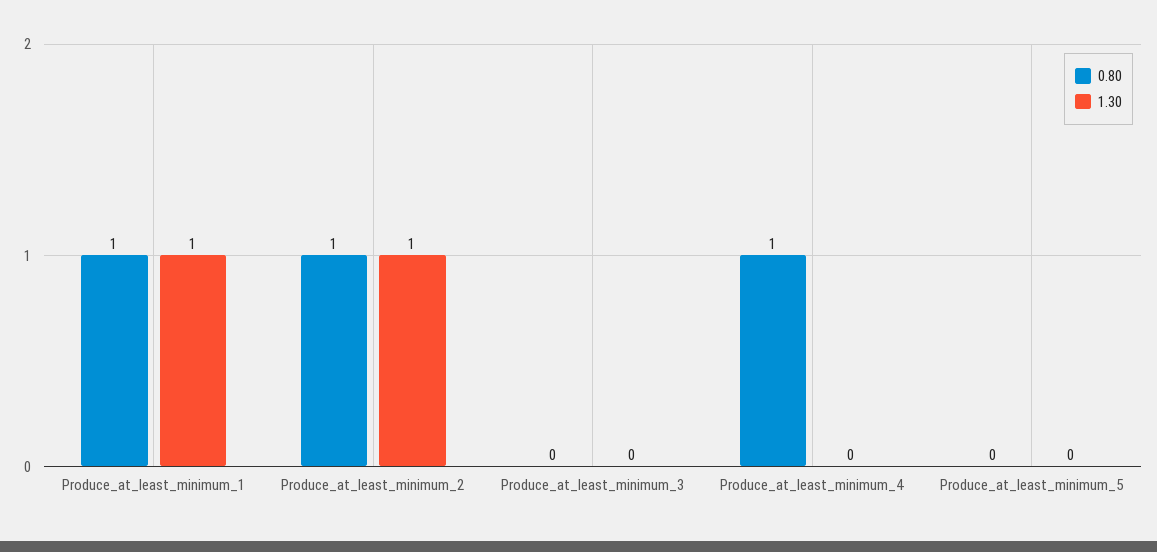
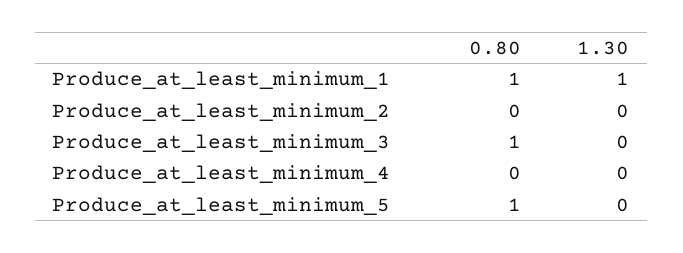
  {
    "0.80": {
      "Produce_at_least_minimum_1": 1,
-     "Produce_at_least_minimum_2": 1,
+     "Produce_at_least_minimum_2": 0,
-     "Produce_at_least_minimum_3": 0,
+     "Produce_at_least_minimum_3": 1,
-     "Produce_at_least_minimum_4": 1,
+     "Produce_at_least_minimum_4": 0,
-     "Produce_at_least_minimum_5": 0
+     "Produce_at_least_minimum_5": 1
    },
    "1.30": {
      "Produce_at_least_minimum_1": 1,
-     "Produce_at_least_minimum_2": 1,
+     "Produce_at_least_minimum_2": 0,
      "Produce_at_least_minimum_3": 0,
      "Produce_at_least_minimum_4": 0,
      "Produce_at_least_minimum_5": 0
    }
  }

